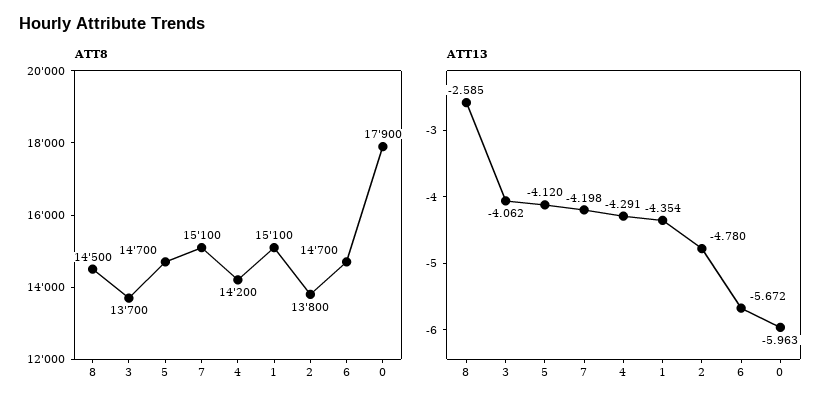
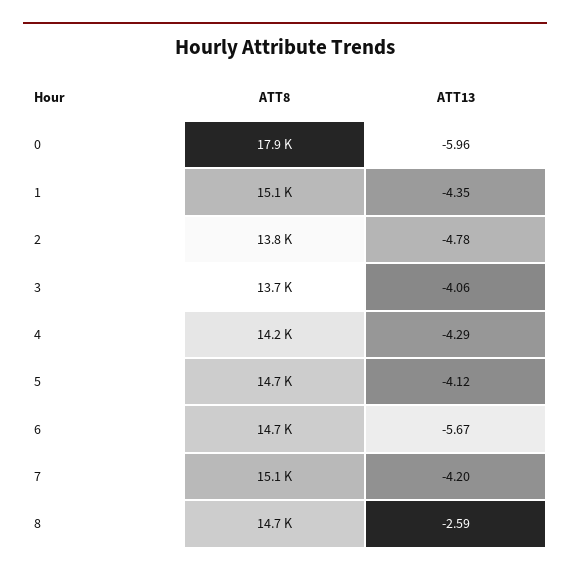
  {
    "ATT8": {
-     "8": 14500,
+     "8": 14700,
      "3": 13700,
      "5": 14700,
      "7": 15100,
      "4": 14200,
      "1": 15100,
      "2": 13800,
      "6": 14700,
      "0": 17900
    },
    "ATT13": {
      "8": -2.585,
      "3": -4.062,
      "5": -4.12,
      "7": -4.198,
      "4": -4.291,
      "1": -4.354,
      "2": -4.78,
      "6": -5.672,
      "0": -5.963
    }
  }

